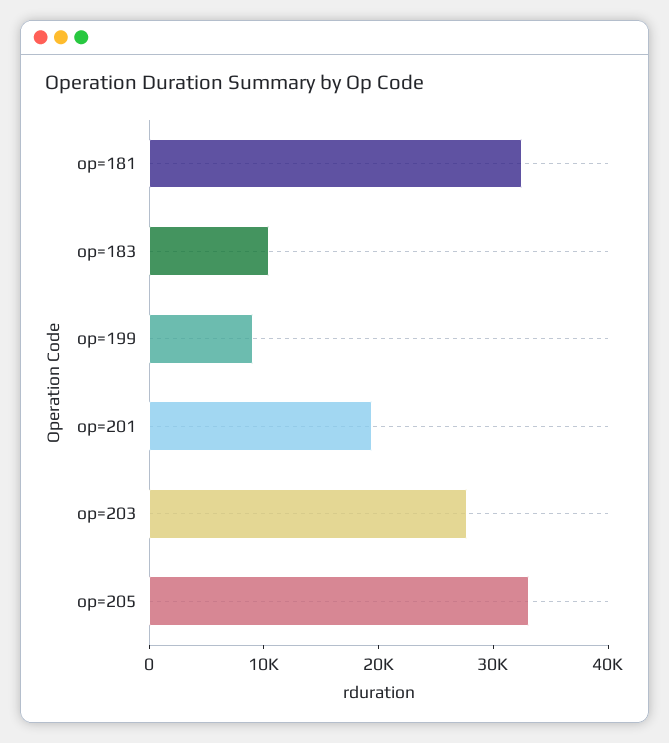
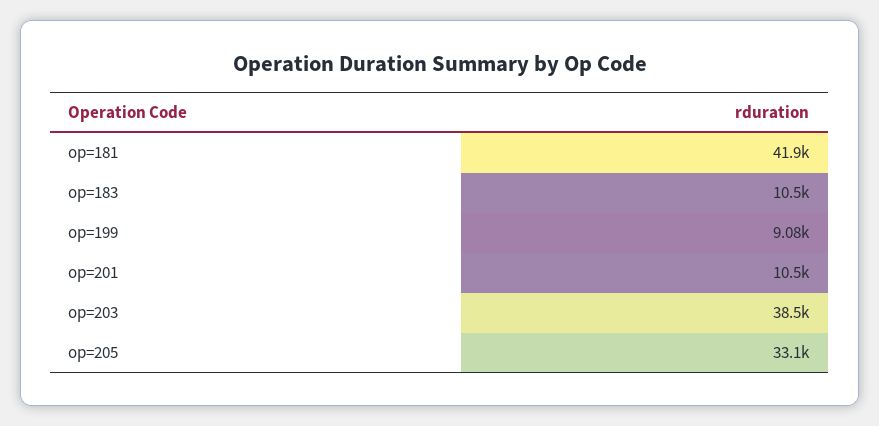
  {
-   "op=181": 32000,
+   "op=181": 41900,
    "op=183": 10500,
    "op=199": 9080,
-   "op=201": 20000,
+   "op=201": 10500,
-   "op=203": 28000,
+   "op=203": 38500,
    "op=205": 33100
  }

